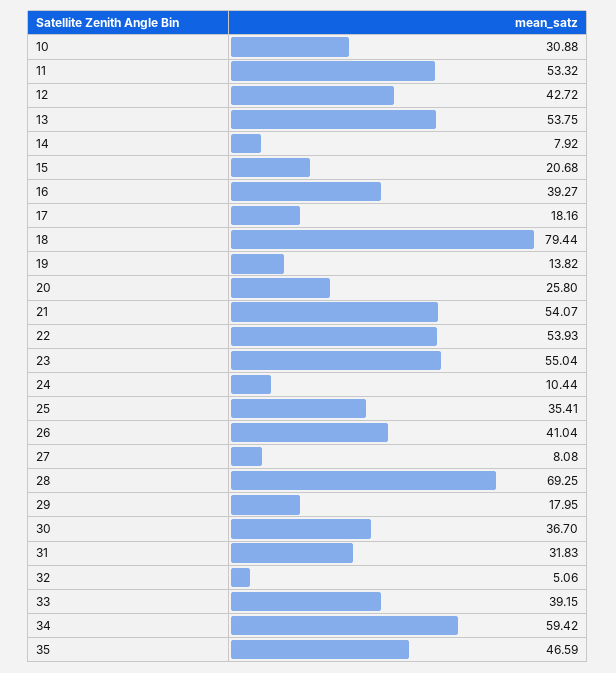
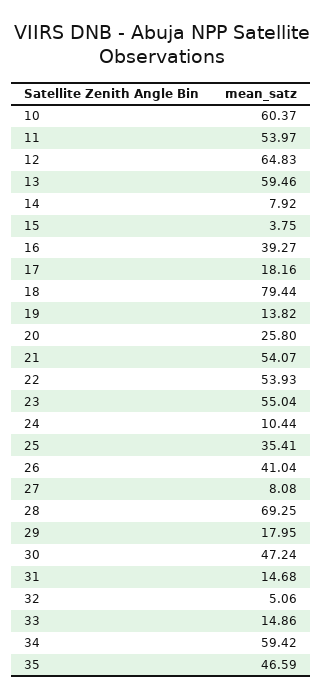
  {
-   "10": 30.88,
+   "10": 60.37,
-   "11": 53.32,
+   "11": 53.97,
-   "12": 42.72,
+   "12": 64.83,
-   "13": 53.75,
+   "13": 59.46,
    "14": 7.92,
-   "15": 20.68,
+   "15": 3.75,
    "16": 39.27,
    "17": 18.16,
    "18": 79.44,
    "19": 13.82,
    "20": 25.8,
    "21": 54.07,
    "22": 53.93,
    "23": 55.04,
    "24": 10.44,
    "25": 35.41,
    "26": 41.04,
    "27": 8.08,
    "28": 69.25,
    "29": 17.95,
-   "30": 36.7,
+   "30": 47.24,
-   "31": 31.83,
+   "31": 14.68,
    "32": 5.06,
-   "33": 39.15,
+   "33": 14.86,
    "34": 59.42,
    "35": 46.59
  }

